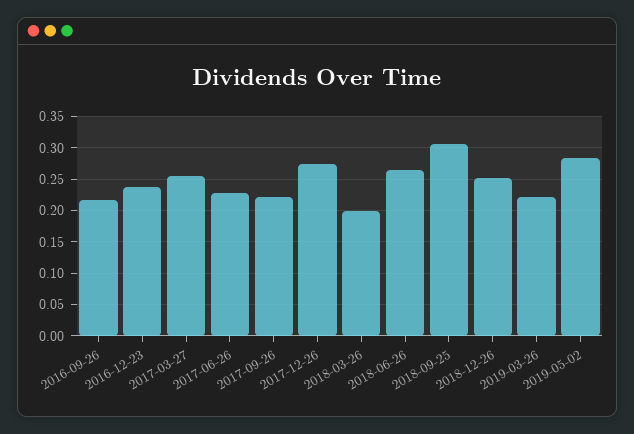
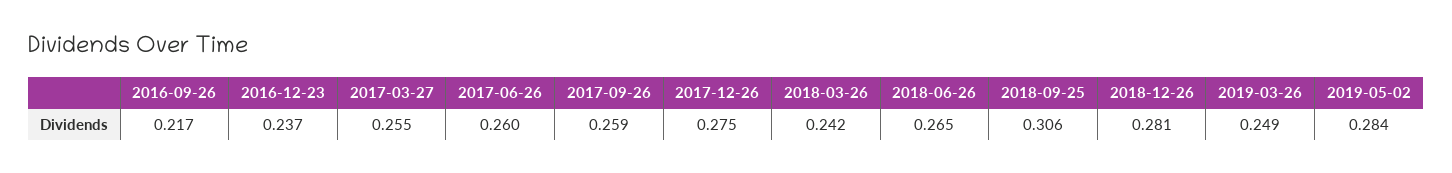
  {
    "2016-09-26": 0.217,
    "2016-12-23": 0.237,
    "2017-03-27": 0.255,
-   "2017-06-26": 0.23,
+   "2017-06-26": 0.26,
-   "2017-09-26": 0.22,
+   "2017-09-26": 0.259,
    "2017-12-26": 0.275,
-   "2018-03-26": 0.2,
+   "2018-03-26": 0.242,
    "2018-06-26": 0.265,
    "2018-09-25": 0.306,
-   "2018-12-26": 0.25,
+   "2018-12-26": 0.281,
-   "2019-03-26": 0.22,
+   "2019-03-26": 0.249,
    "2019-05-02": 0.284
  }

